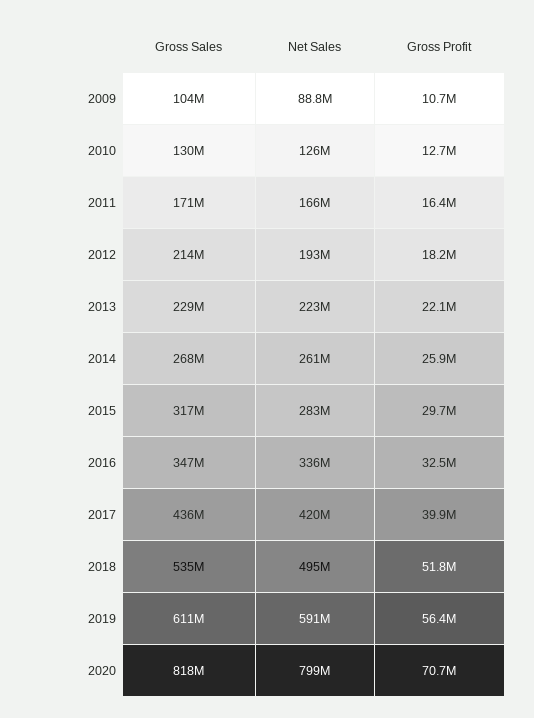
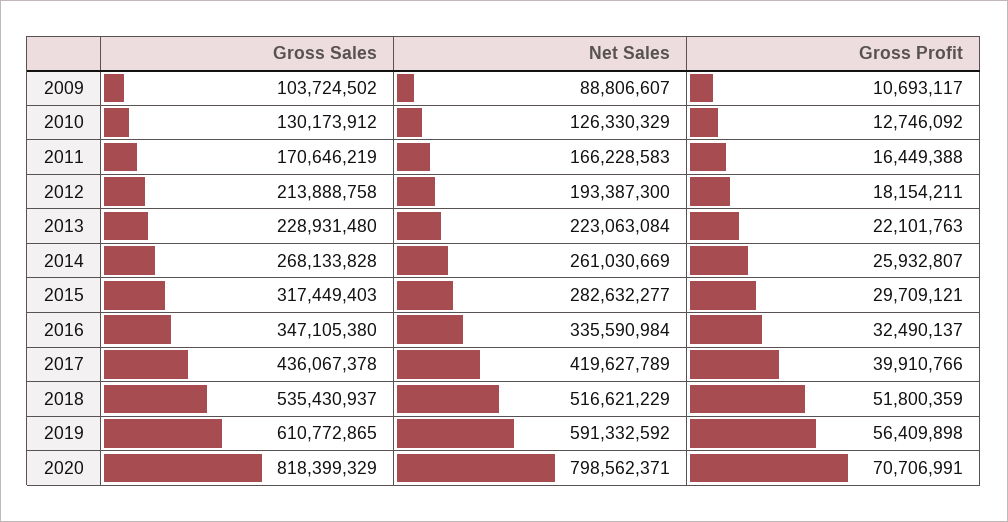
  {
    "Gross Sales": {
      "2009": 103724502,
      "2010": 130173912,
      "2011": 170646219,
      "2012": 213888758,
      "2013": 228931480,
      "2014": 268133828,
      "2015": 317449403,
      "2016": 347105380,
      "2017": 436067378,
      "2018": 535430937,
      "2019": 610772865,
      "2020": 818399329
    },
    "Net Sales": {
      "2009": 88806607,
      "2010": 126330329,
      "2011": 166228583,
      "2012": 193387300,
      "2013": 223063084,
      "2014": 261030669,
      "2015": 282632277,
      "2016": 335590984,
      "2017": 419627789,
-     "2018": 495000000,
+     "2018": 516621229,
      "2019": 591332592,
      "2020": 798562371
    },
    "Gross Profit": {
      "2009": 10693117,
      "2010": 12746092,
      "2011": 16449388,
      "2012": 18154211,
      "2013": 22101763,
      "2014": 25932807,
      "2015": 29709121,
      "2016": 32490137,
      "2017": 39910766,
      "2018": 51800359,
      "2019": 56409898,
      "2020": 70706991
    }
  }

